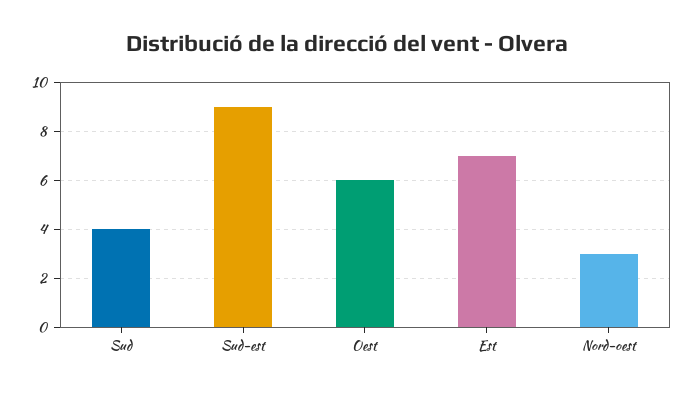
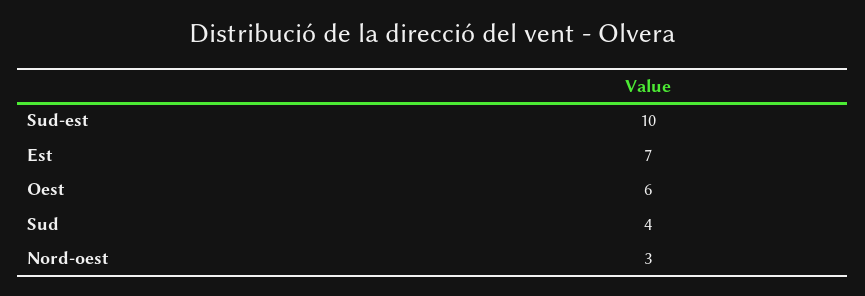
  {
    "Sud": 4,
-   "Sud-est": 9,
+   "Sud-est": 10,
    "Oest": 6,
    "Est": 7,
    "Nord-oest": 3
  }

